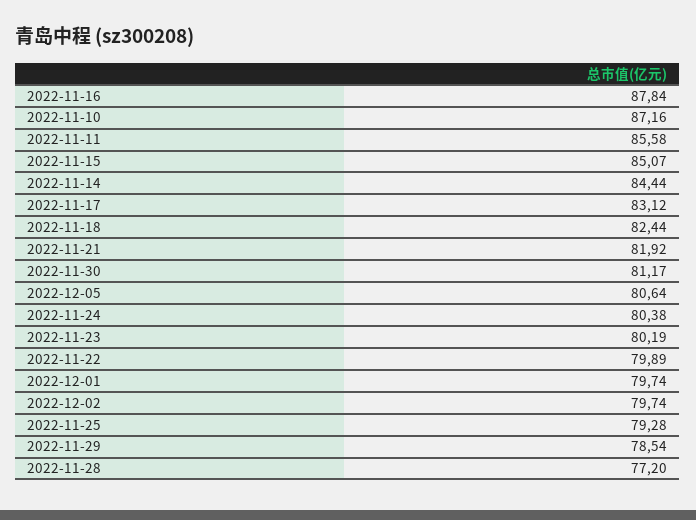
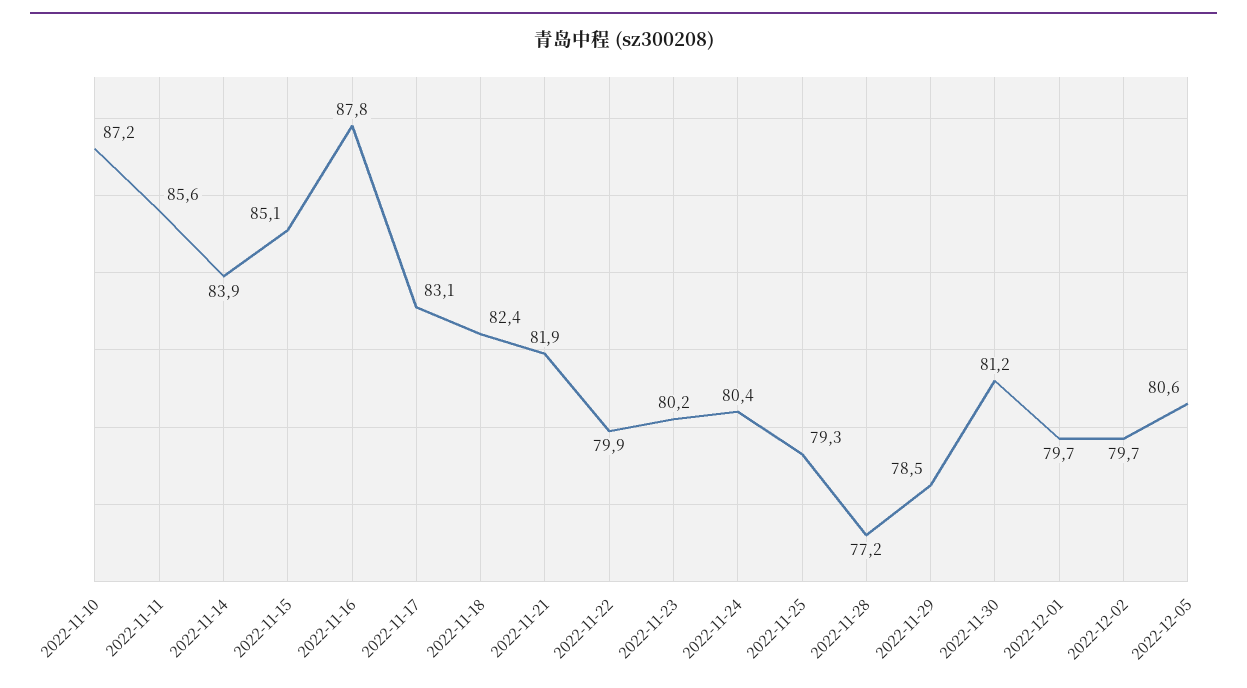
  {
    "2022-11-16": 87.84,
    "2022-11-10": 87.16,
    "2022-11-11": 85.58,
    "2022-11-15": 85.07,
-   "2022-11-14": 84.44,
+   "2022-11-14": 83.9,
    "2022-11-17": 83.12,
    "2022-11-18": 82.44,
    "2022-11-21": 81.92,
    "2022-11-30": 81.17,
    "2022-12-05": 80.64,
    "2022-11-24": 80.38,
    "2022-11-23": 80.19,
    "2022-11-22": 79.89,
    "2022-12-01": 79.74,
    "2022-12-02": 79.74,
    "2022-11-25": 79.28,
    "2022-11-29": 78.54,
    "2022-11-28": 77.2
  }

